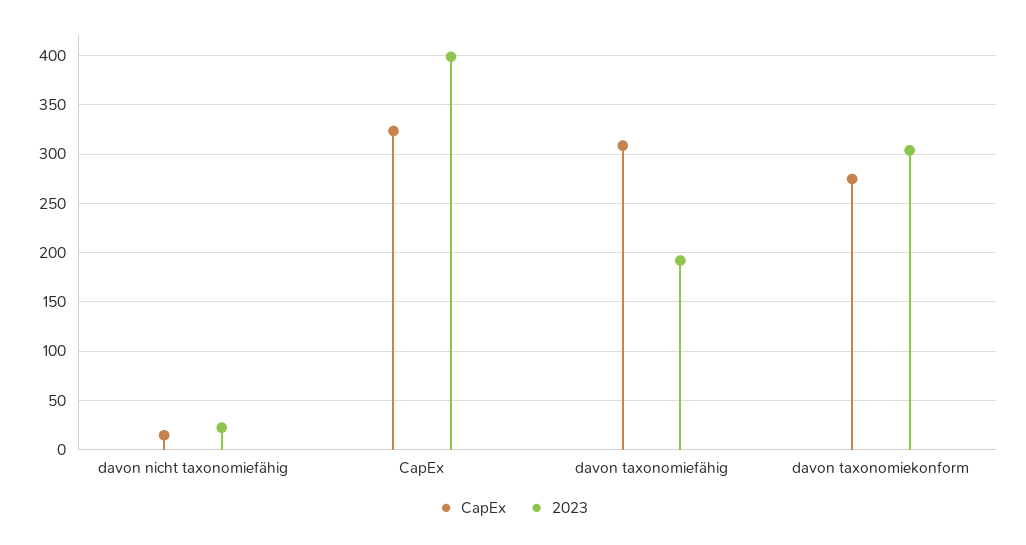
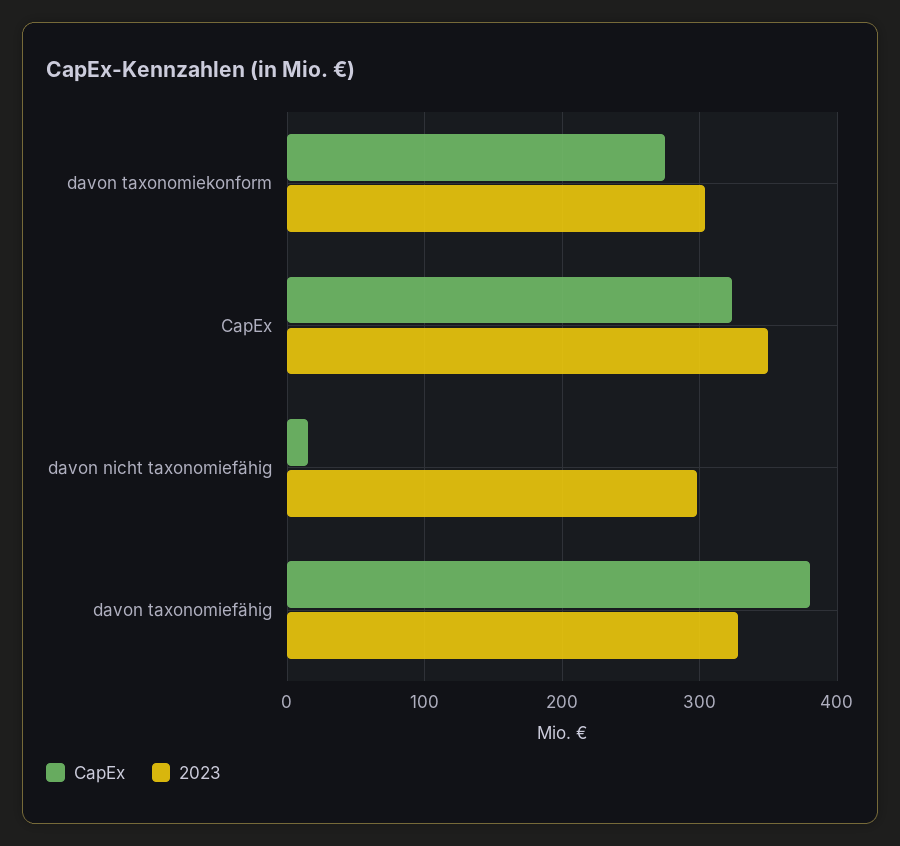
  {
    "CapEx": {
      "davon nicht taxonomiefähig": 10,
      "CapEx": 320,
-     "davon taxonomiefähig": 310,
+     "davon taxonomiefähig": 380,
      "davon taxonomiekonform": 270
    },
    "2023": {
-     "davon nicht taxonomiefähig": 20,
+     "davon nicht taxonomiefähig": 300,
-     "CapEx": 400,
+     "CapEx": 350,
-     "davon taxonomiefähig": 190,
+     "davon taxonomiefähig": 330,
      "davon taxonomiekonform": 300
    }
  }

